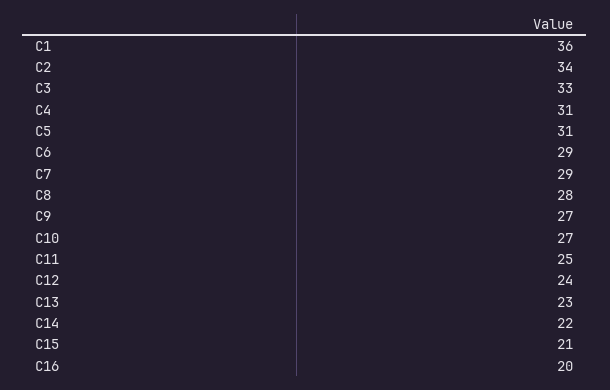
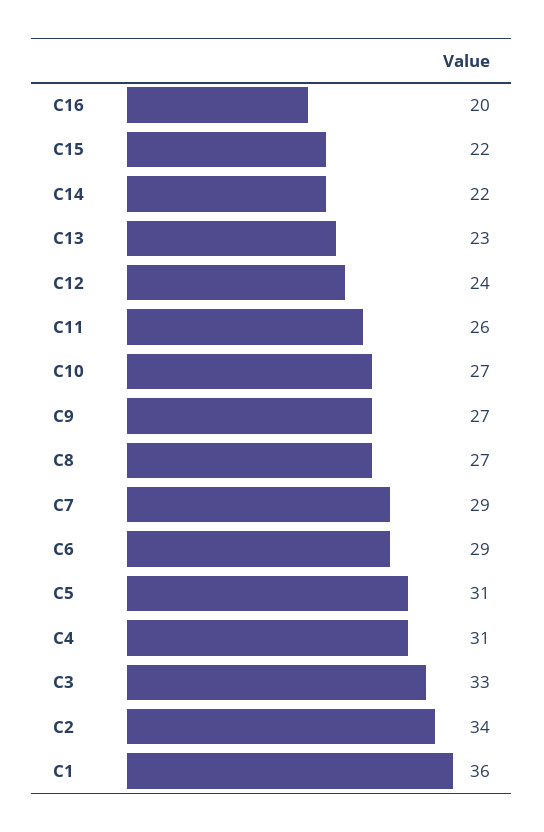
  {
    "C1": 36,
    "C2": 34,
    "C3": 33,
    "C4": 31,
    "C5": 31,
    "C6": 29,
    "C7": 29,
-   "C8": 28,
+   "C8": 27,
    "C9": 27,
    "C10": 27,
-   "C11": 25,
+   "C11": 26,
    "C12": 24,
    "C13": 23,
    "C14": 22,
-   "C15": 21,
+   "C15": 22,
    "C16": 20
  }

